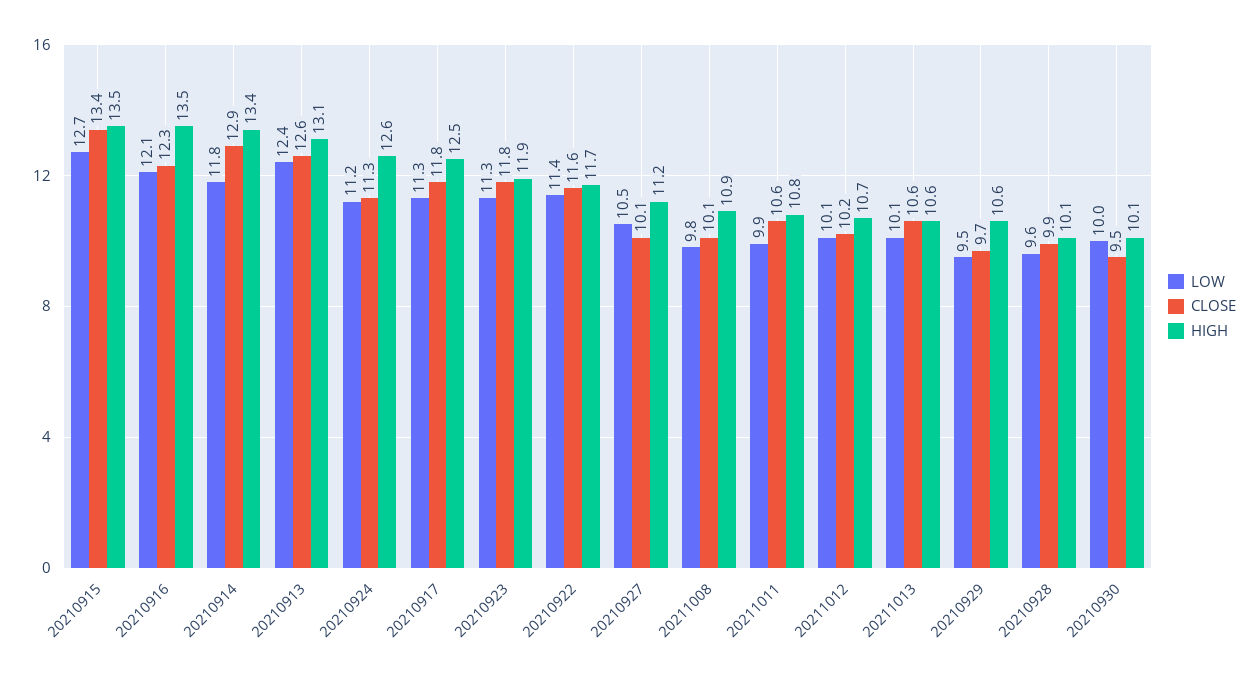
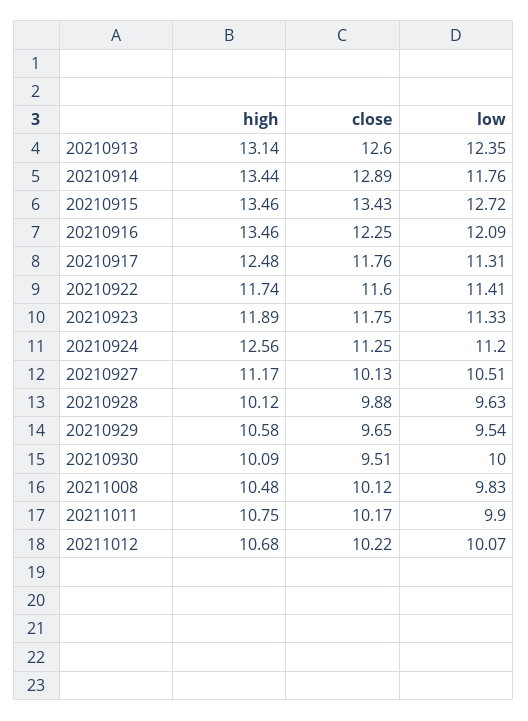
  {
    "LOW": {
      "20210915": 12.72,
      "20210916": 12.09,
      "20210914": 11.76,
      "20210913": 12.35,
      "20210924": 11.2,
      "20210917": 11.31,
      "20210923": 11.33,
      "20210922": 11.41,
      "20210927": 10.51,
      "20211008": 9.83,
      "20211011": 9.9,
      "20211012": 10.07,
-     "20211013": 10.1,
      "20210929": 9.54,
      "20210928": 9.63,
      "20210930": 10
    },
    "CLOSE": {
      "20210915": 13.43,
      "20210916": 12.25,
      "20210914": 12.89,
      "20210913": 12.6,
      "20210924": 11.25,
      "20210917": 11.76,
      "20210923": 11.75,
      "20210922": 11.6,
      "20210927": 10.13,
      "20211008": 10.12,
-     "20211011": 10.6,
+     "20211011": 10.17,
      "20211012": 10.22,
-     "20211013": 10.6,
      "20210929": 9.65,
      "20210928": 9.88,
      "20210930": 9.51
    },
    "HIGH": {
      "20210915": 13.46,
      "20210916": 13.46,
      "20210914": 13.44,
      "20210913": 13.14,
      "20210924": 12.56,
      "20210917": 12.48,
      "20210923": 11.89,
      "20210922": 11.74,
      "20210927": 11.17,
-     "20211008": 10.9,
+     "20211008": 10.48,
      "20211011": 10.75,
      "20211012": 10.68,
-     "20211013": 10.6,
      "20210929": 10.58,
      "20210928": 10.12,
      "20210930": 10.09
    }
  }

